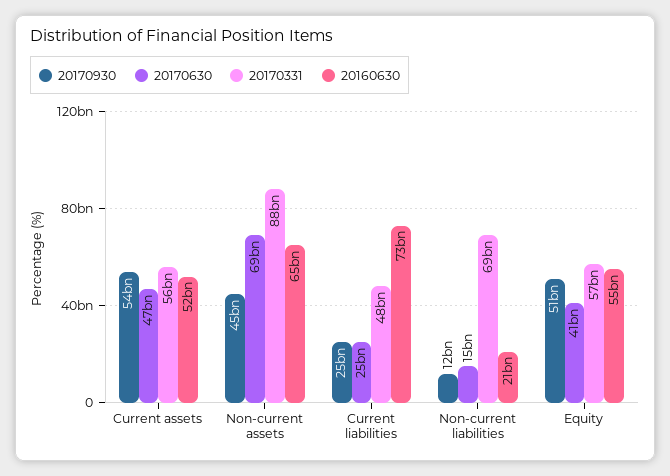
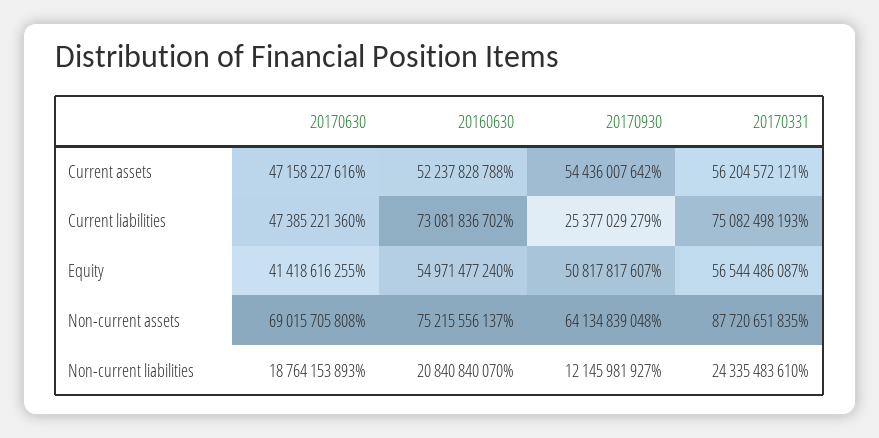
  {
    "20170930": {
      "Current assets": 54436007642,
-     "Non-current assets": 45000000000,
+     "Non-current assets": 64134839048,
      "Current liabilities": 25377029279,
      "Non-current liabilities": 12145981927,
      "Equity": 50817817607
    },
    "20170630": {
      "Current assets": 47158227616,
      "Non-current assets": 69015705808,
-     "Current liabilities": 25000000000,
+     "Current liabilities": 47385221360,
-     "Non-current liabilities": 15000000000,
+     "Non-current liabilities": 18764153893,
      "Equity": 41418616255
    },
    "20170331": {
      "Current assets": 56204572121,
      "Non-current assets": 87720651835,
-     "Current liabilities": 48000000000,
+     "Current liabilities": 75082498193,
-     "Non-current liabilities": 69000000000,
+     "Non-current liabilities": 24335483610,
      "Equity": 56544486087
    },
    "20160630": {
      "Current assets": 52237828788,
-     "Non-current assets": 65000000000,
+     "Non-current assets": 75215556137,
      "Current liabilities": 73081836702,
      "Non-current liabilities": 20840840070,
      "Equity": 54971477240
    }
  }

